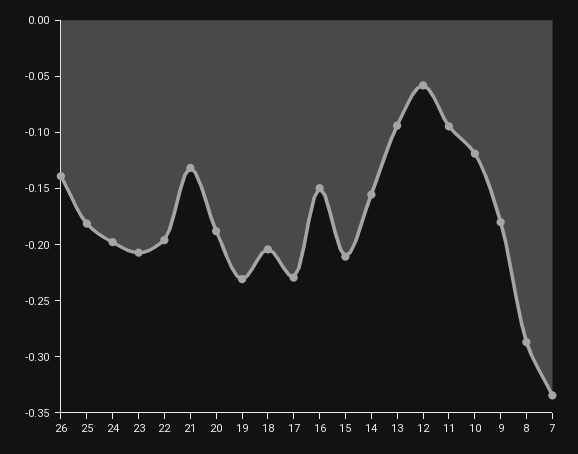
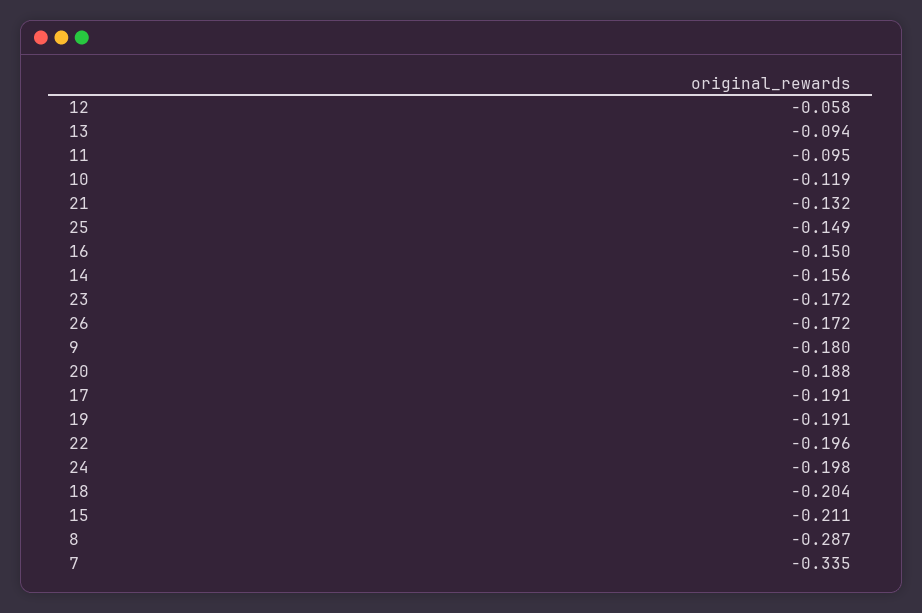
  {
-   "26": -0.14,
+   "26": -0.172,
-   "25": -0.18,
+   "25": -0.149,
    "24": -0.198,
-   "23": -0.21,
+   "23": -0.172,
    "22": -0.196,
    "21": -0.132,
    "20": -0.188,
-   "19": -0.23,
+   "19": -0.191,
    "18": -0.204,
-   "17": -0.23,
+   "17": -0.191,
    "16": -0.15,
    "15": -0.211,
    "14": -0.156,
    "13": -0.094,
    "12": -0.058,
    "11": -0.095,
    "10": -0.119,
    "9": -0.18,
    "8": -0.287,
    "7": -0.335
  }

